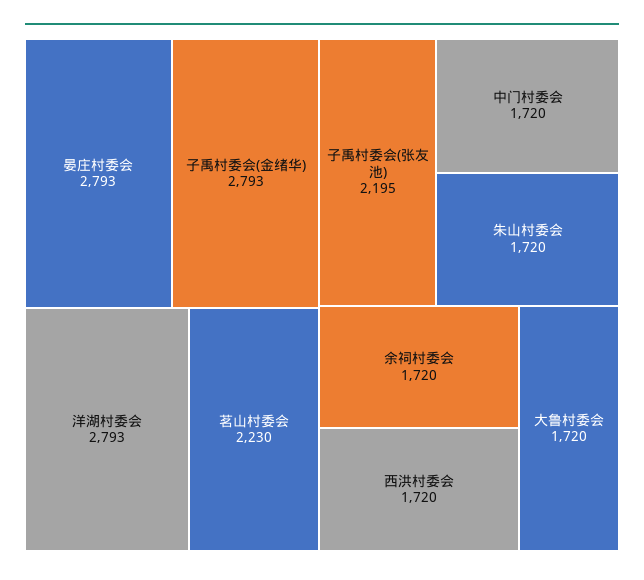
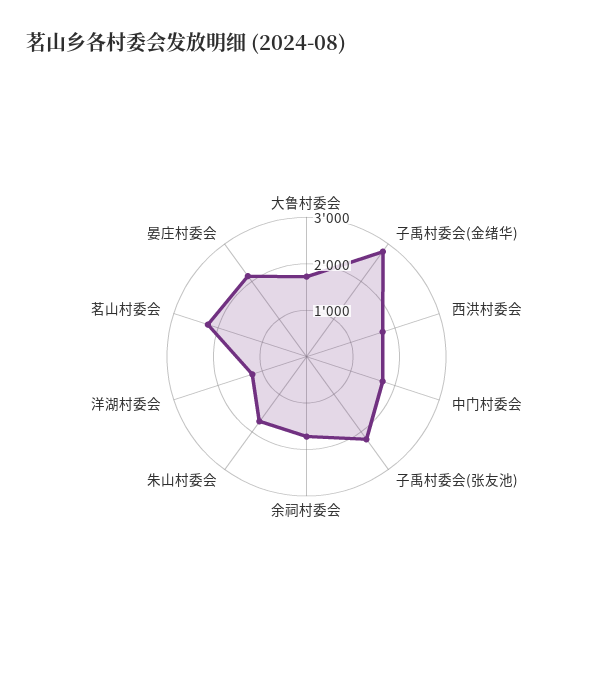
  {
-   "晏庄村委会": 2793,
+   "晏庄村委会": 2200,
    "子禹村委会(金绪华)": 2793,
-   "洋湖村委会": 2793,
+   "洋湖村委会": 1200,
    "茗山村委会": 2230,
    "子禹村委会(张友池)": 2195,
    "中门村委会": 1720,
    "朱山村委会": 1720,
    "余祠村委会": 1720,
    "西洪村委会": 1720,
    "大鲁村委会": 1720
  }

